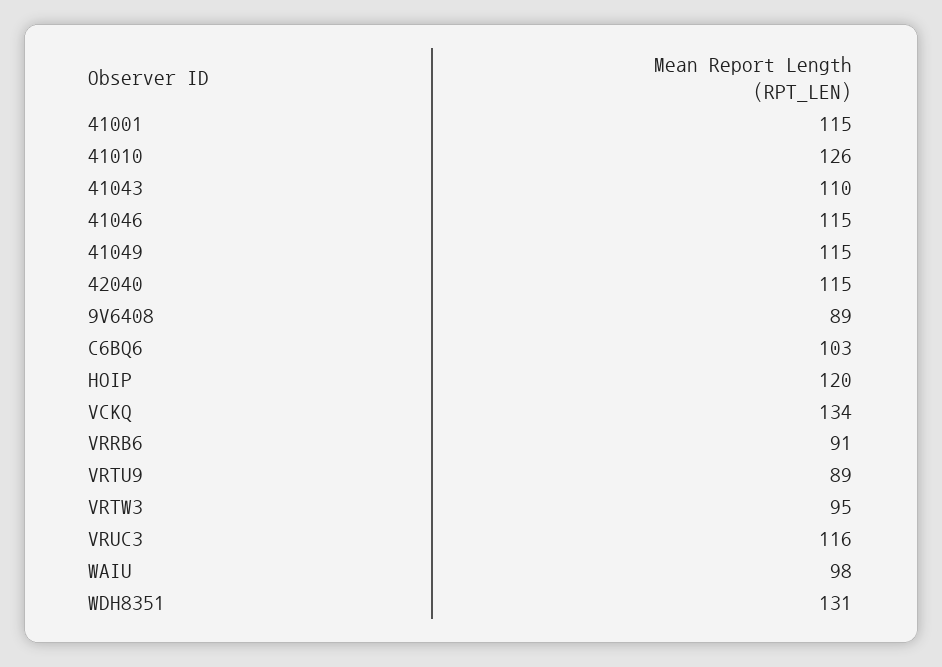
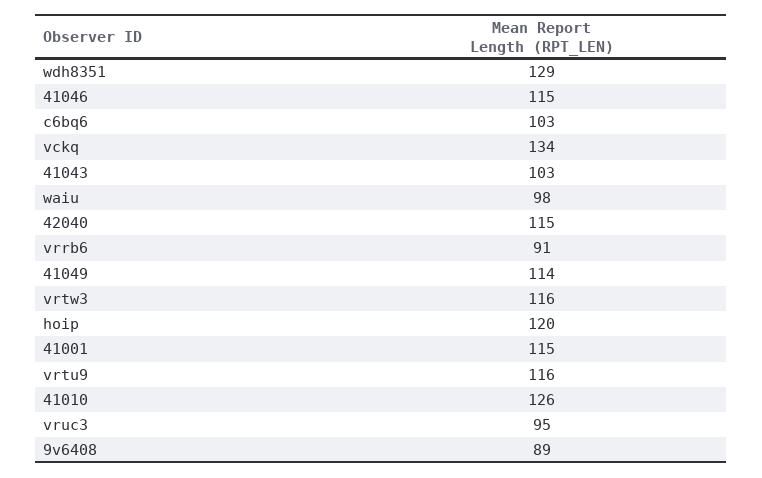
  {
    "41001": 115,
    "41010": 126,
-   "41043": 110,
+   "41043": 103,
    "41046": 115,
-   "41049": 115,
+   "41049": 114,
    "42040": 115,
    "9V6408": 89,
    "C6BQ6": 103,
    "HOIP": 120,
    "VCKQ": 134,
    "VRRB6": 91,
-   "VRTU9": 89,
+   "VRTU9": 116,
-   "VRTW3": 95,
+   "VRTW3": 116,
-   "VRUC3": 116,
+   "VRUC3": 95,
    "WAIU": 98,
-   "WDH8351": 131
+   "WDH8351": 129
  }

